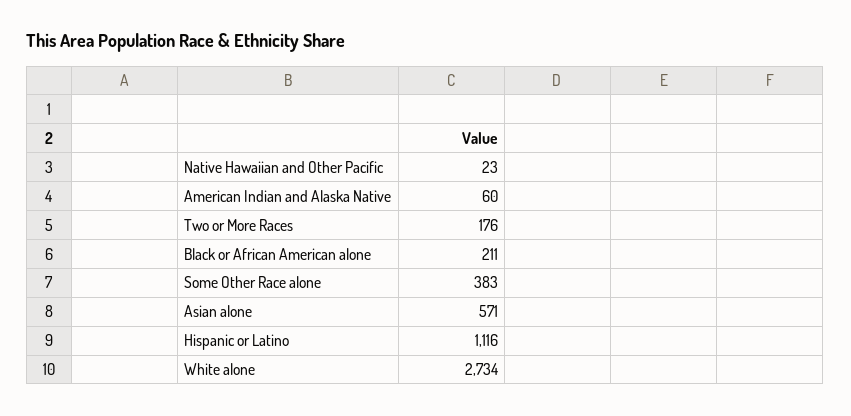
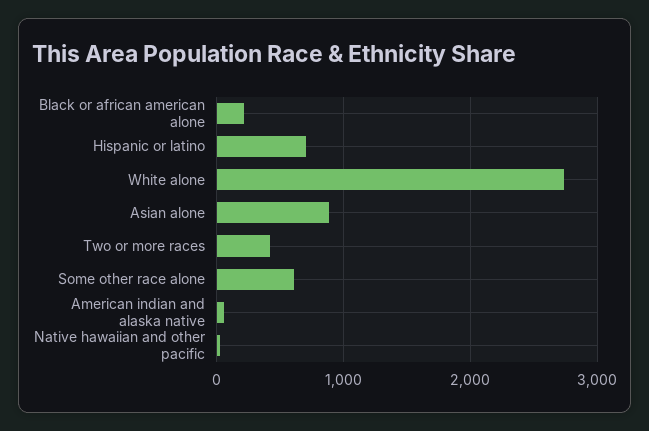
  {
    "Native Hawaiian and Other Pacific": 23,
    "American Indian and Alaska Native": 60,
-   "Two or More Races": 176,
+   "Two or More Races": 400,
    "Black or African American alone": 211,
-   "Some Other Race alone": 383,
+   "Some Other Race alone": 600,
-   "Asian alone": 571,
+   "Asian alone": 900,
-   "Hispanic or Latino": 1116,
+   "Hispanic or Latino": 700,
    "White alone": 2734
  }

